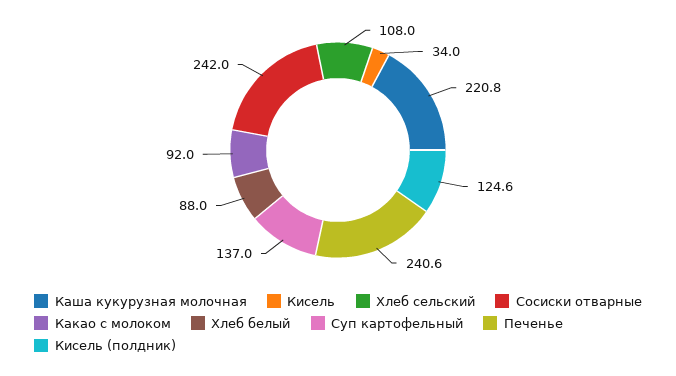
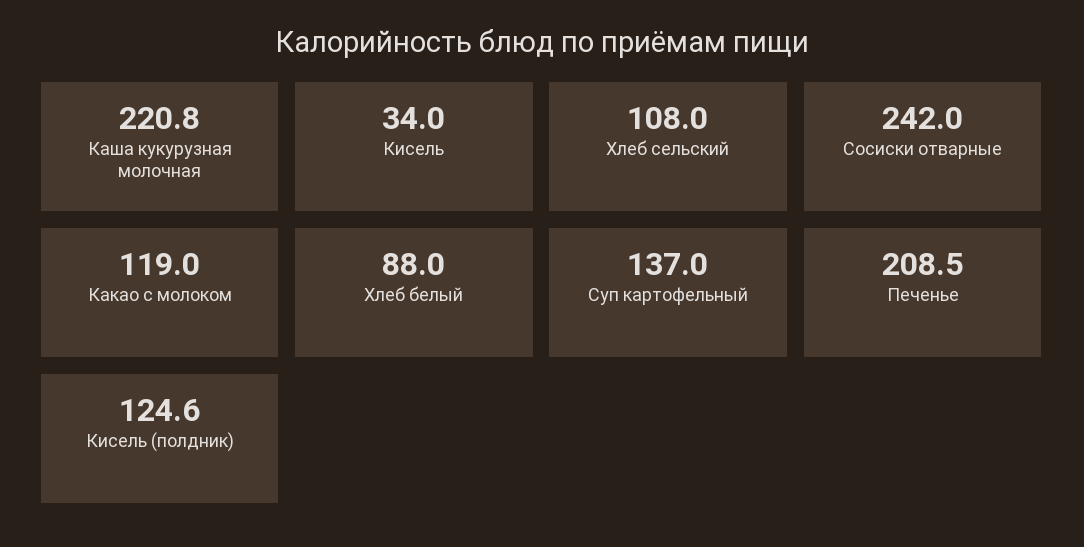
  {
    "Каша кукурузная молочная": 220.8,
    "Кисель": 34,
    "Хлеб сельский": 108,
    "Сосиски отварные": 242,
-   "Какао с молоком": 92,
+   "Какао с молоком": 119,
    "Хлеб белый": 88,
    "Суп картофельный": 137,
-   "Печенье": 240.6,
+   "Печенье": 208.5,
    "Кисель (полдник)": 124.6
  }

